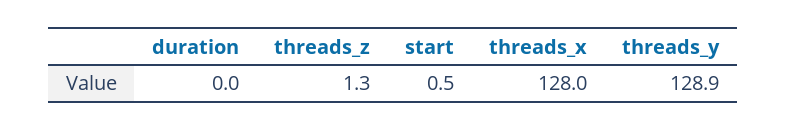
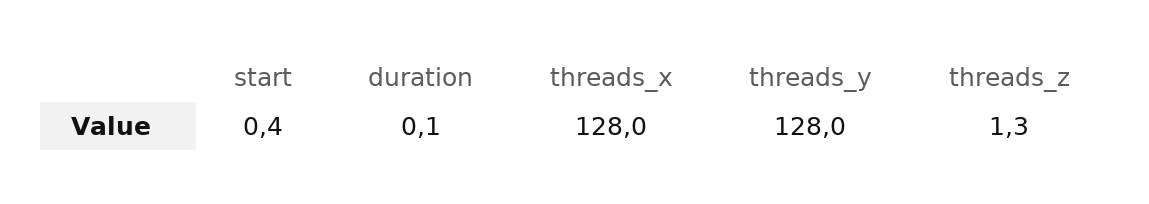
  {
-   "duration": 0,
+   "duration": 0.1,
    "threads_z": 1.3,
-   "start": 0.5,
+   "start": 0.4,
    "threads_x": 128,
-   "threads_y": 128.9
+   "threads_y": 128
  }

